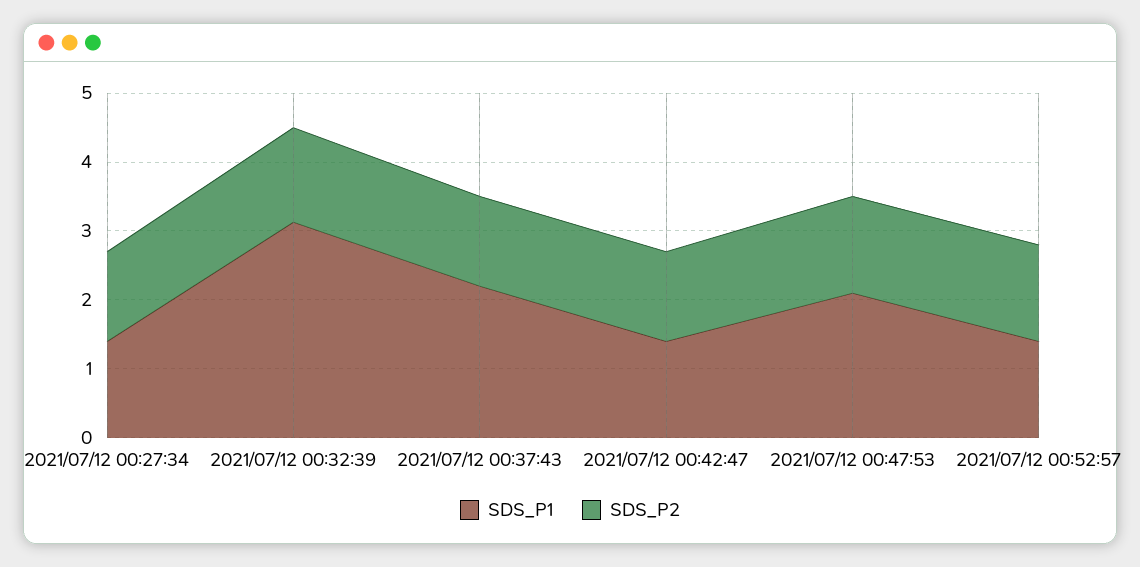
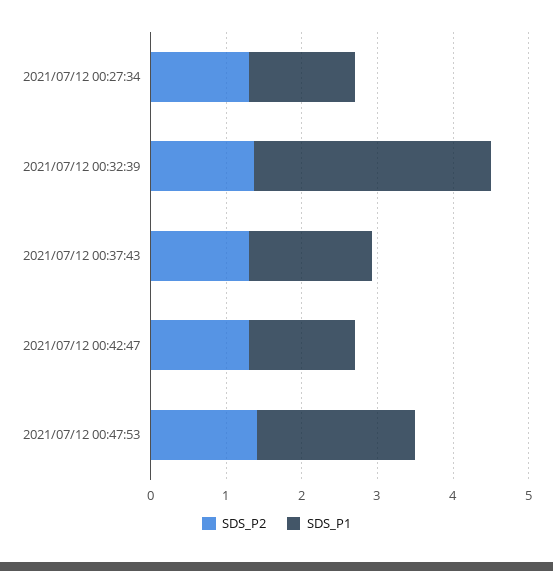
  {
    "SDS_P1": {
      "2021/07/12 00:27:34": 1.4,
      "2021/07/12 00:32:39": 3.2,
-     "2021/07/12 00:37:43": 2.2,
+     "2021/07/12 00:37:43": 1.6,
      "2021/07/12 00:42:47": 1.4,
-     "2021/07/12 00:47:53": 2.2,
+     "2021/07/12 00:47:53": 2.2
-     "2021/07/12 00:52:57": 1.4
    },
    "SDS_P2": {
      "2021/07/12 00:27:34": 1.4,
      "2021/07/12 00:32:39": 1.4,
      "2021/07/12 00:37:43": 1.4,
      "2021/07/12 00:42:47": 1.4,
-     "2021/07/12 00:47:53": 1.4,
+     "2021/07/12 00:47:53": 1.4
-     "2021/07/12 00:52:57": 1.4
    }
  }

